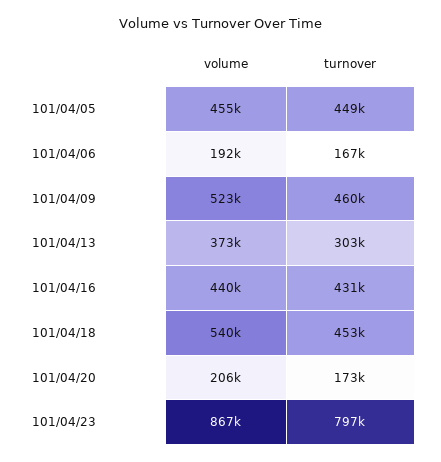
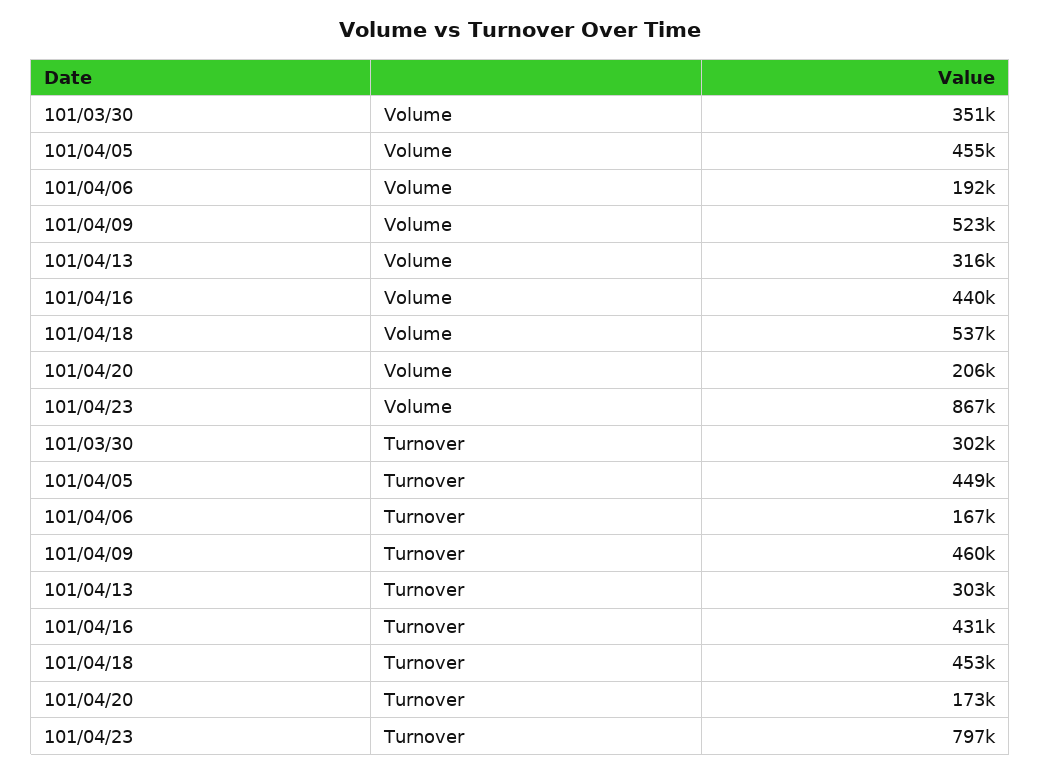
  {
    "volume": {
      "101/04/05": 455000,
      "101/04/06": 192000,
      "101/04/09": 523000,
-     "101/04/13": 373000,
+     "101/04/13": 316000,
      "101/04/16": 440000,
-     "101/04/18": 540000,
+     "101/04/18": 537000,
      "101/04/20": 206000,
-     "101/04/23": 867000
+     "101/04/23": 867000,
+     "101/03/30": 351000
    },
    "turnover": {
      "101/04/05": 449000,
      "101/04/06": 167000,
      "101/04/09": 460000,
      "101/04/13": 303000,
      "101/04/16": 431000,
      "101/04/18": 453000,
      "101/04/20": 173000,
-     "101/04/23": 797000
+     "101/04/23": 797000,
+     "101/03/30": 302000
    }
  }

